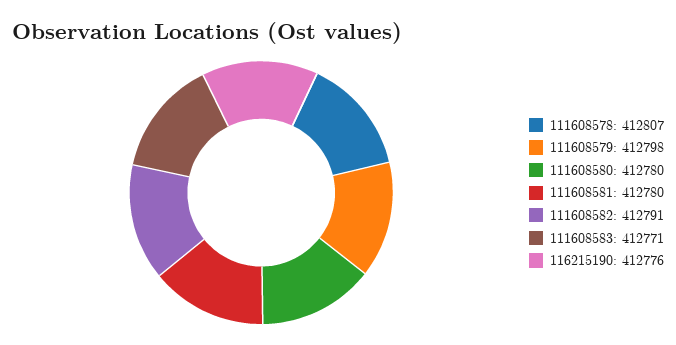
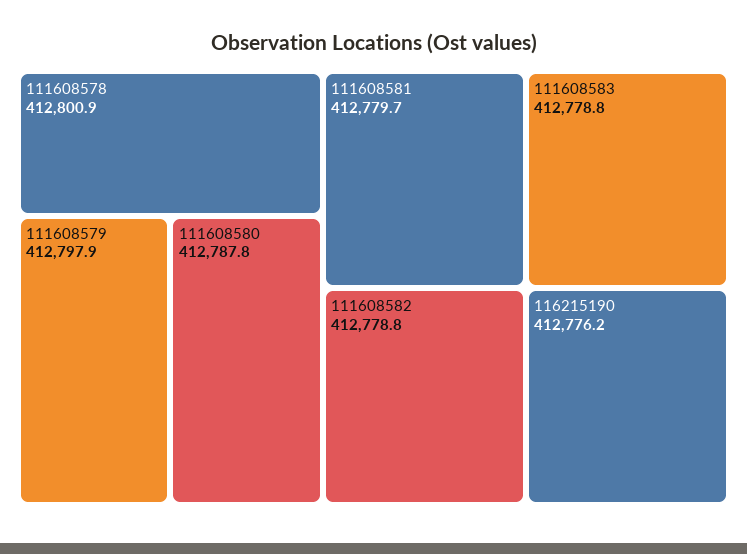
  {
-   "111608578": 412807,
+   "111608578": 412800.9,
    "111608579": 412797.9,
-   "111608580": 412780,
+   "111608580": 412787.8,
    "111608581": 412779.7,
-   "111608582": 412791,
+   "111608582": 412778.8,
-   "111608583": 412771,
+   "111608583": 412778.8,
    "116215190": 412776.2
  }

